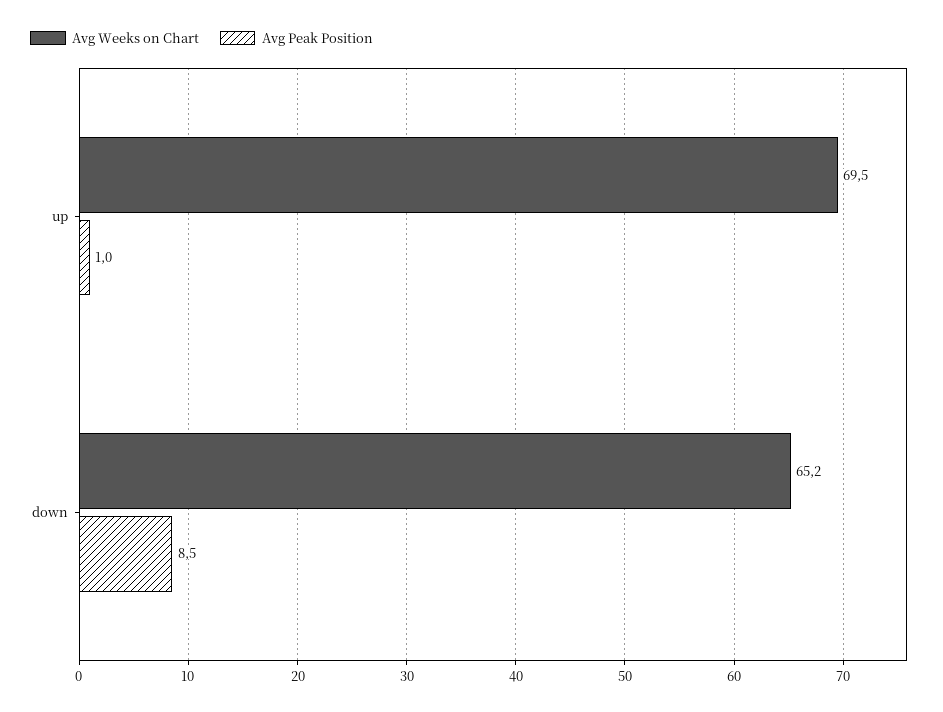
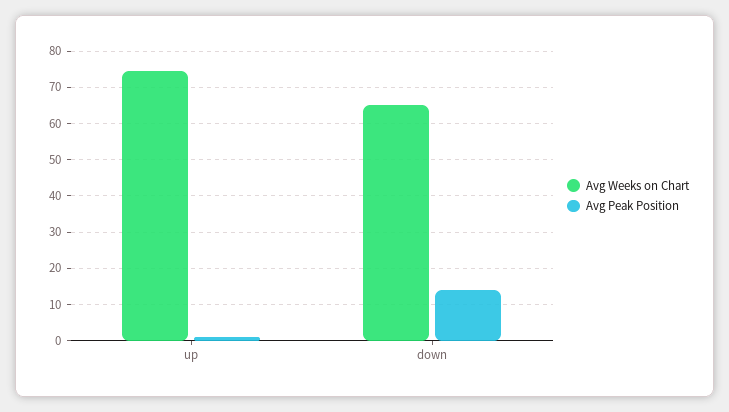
  {
    "Avg Weeks on Chart": {
-     "up": 69.5,
+     "up": 74,
      "down": 65.2
    },
    "Avg Peak Position": {
      "up": 1,
-     "down": 8.5
+     "down": 14
    }
  }

